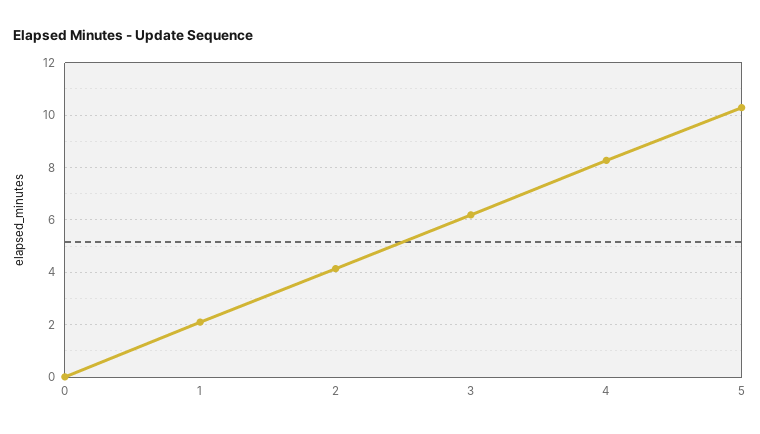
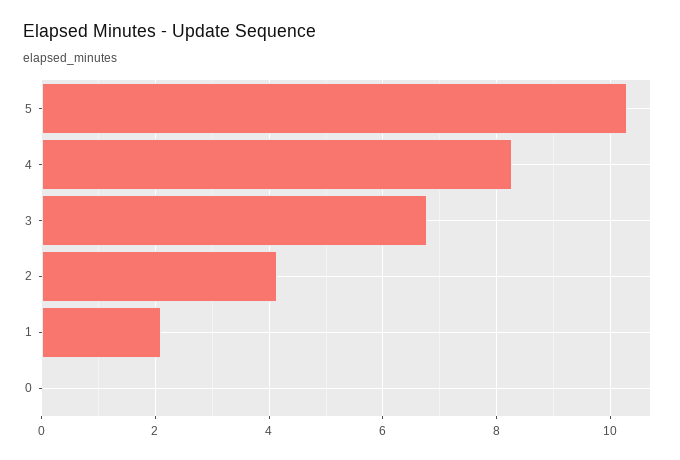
  {
    "0": 0,
    "1": 2.2,
    "2": 4.2,
-   "3": 6.25,
+   "3": 6.8,
    "4": 8.2,
    "5": 10.2
  }

